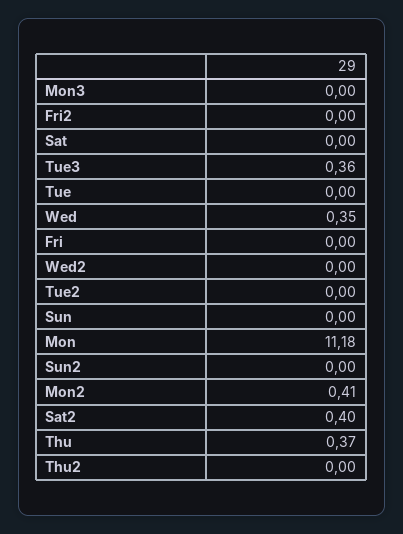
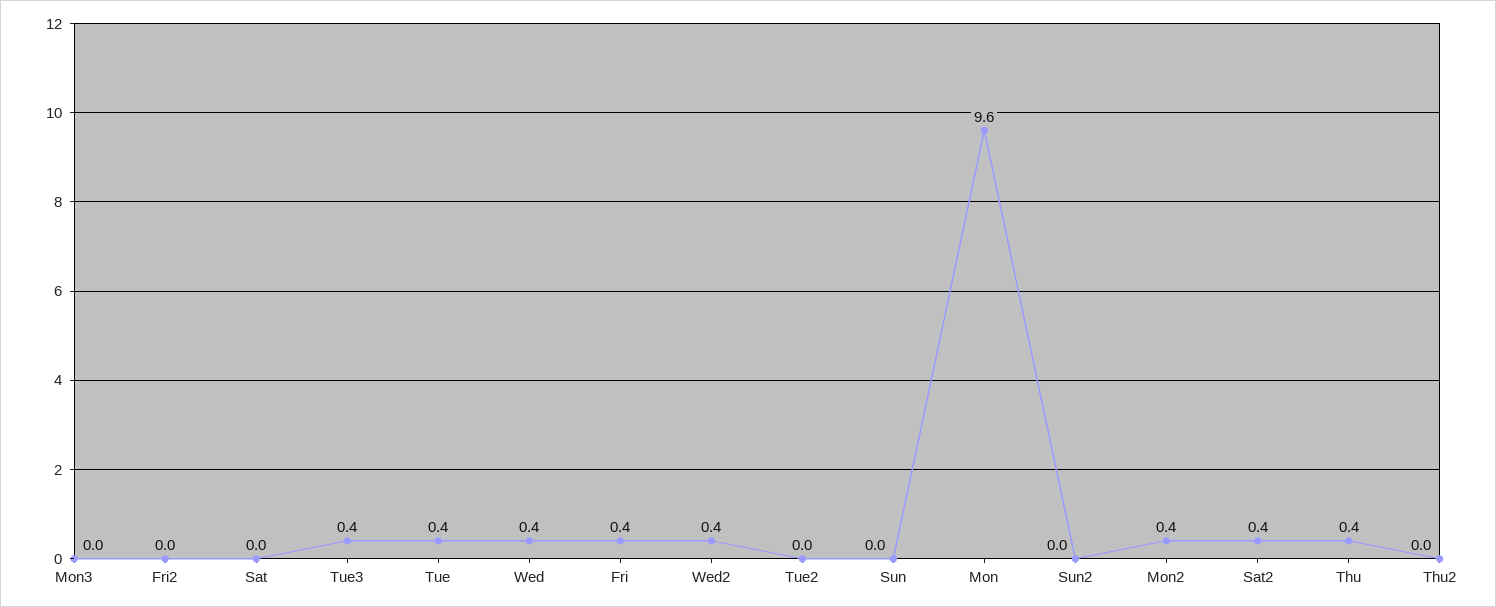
  {
    "Mon3": 0,
    "Fri2": 0,
    "Sat": 0,
    "Tue3": 0.36,
-   "Tue": 0,
+   "Tue": 0.4,
    "Wed": 0.35,
-   "Fri": 0,
+   "Fri": 0.4,
-   "Wed2": 0,
+   "Wed2": 0.4,
    "Tue2": 0,
    "Sun": 0,
-   "Mon": 11.18,
+   "Mon": 9.6,
    "Sun2": 0,
    "Mon2": 0.41,
    "Sat2": 0.4,
    "Thu": 0.37,
    "Thu2": 0
  }

